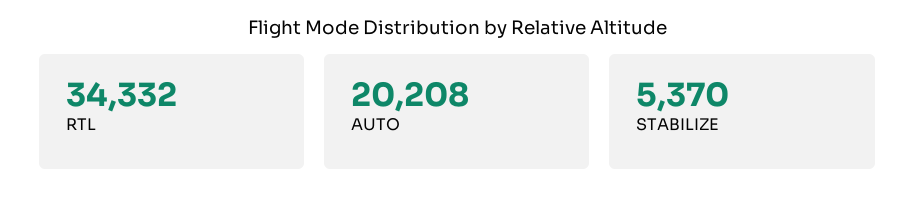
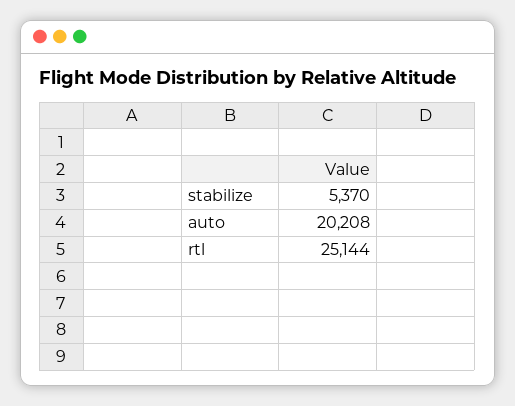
  {
-   "RTL": 34332,
+   "RTL": 25144,
    "AUTO": 20208,
    "STABILIZE": 5370
  }

